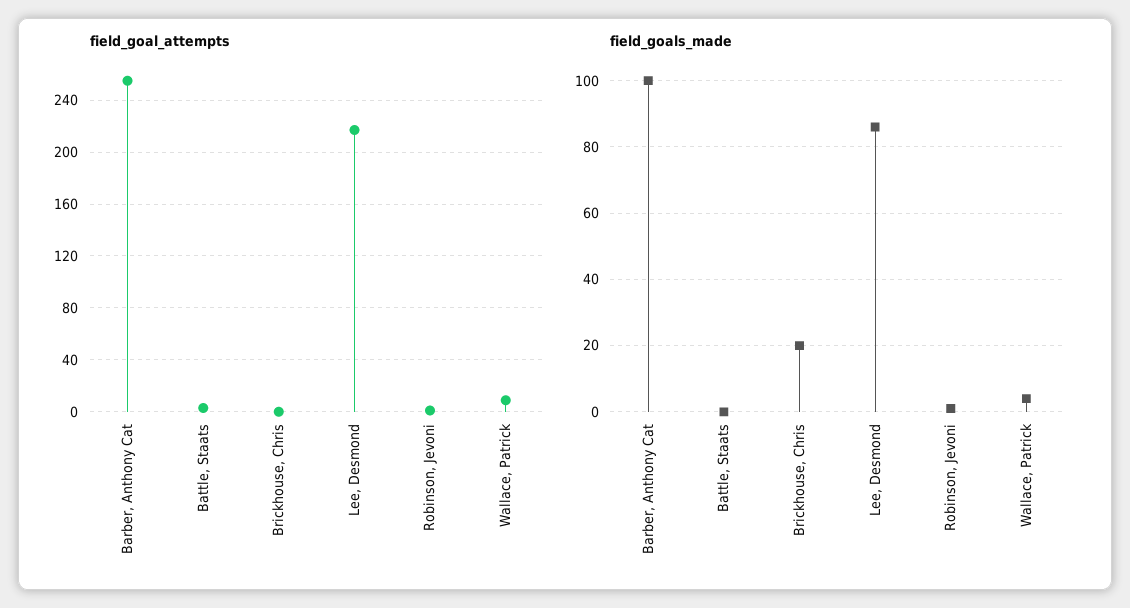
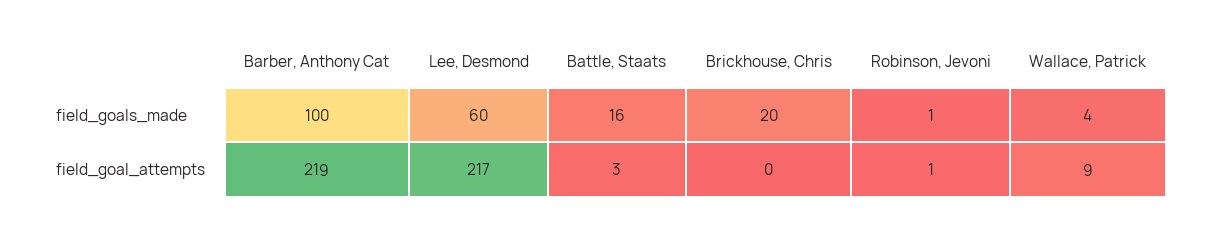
  {
    "field_goal_attempts": {
-     "Barber, Anthony Cat": 255,
+     "Barber, Anthony Cat": 219,
      "Battle, Staats": 3,
      "Brickhouse, Chris": 0,
      "Lee, Desmond": 217,
      "Robinson, Jevoni": 1,
      "Wallace, Patrick": 9
    },
    "field_goals_made": {
      "Barber, Anthony Cat": 100,
-     "Battle, Staats": 0,
+     "Battle, Staats": 16,
      "Brickhouse, Chris": 20,
-     "Lee, Desmond": 85,
+     "Lee, Desmond": 60,
      "Robinson, Jevoni": 1,
      "Wallace, Patrick": 4
    }
  }

